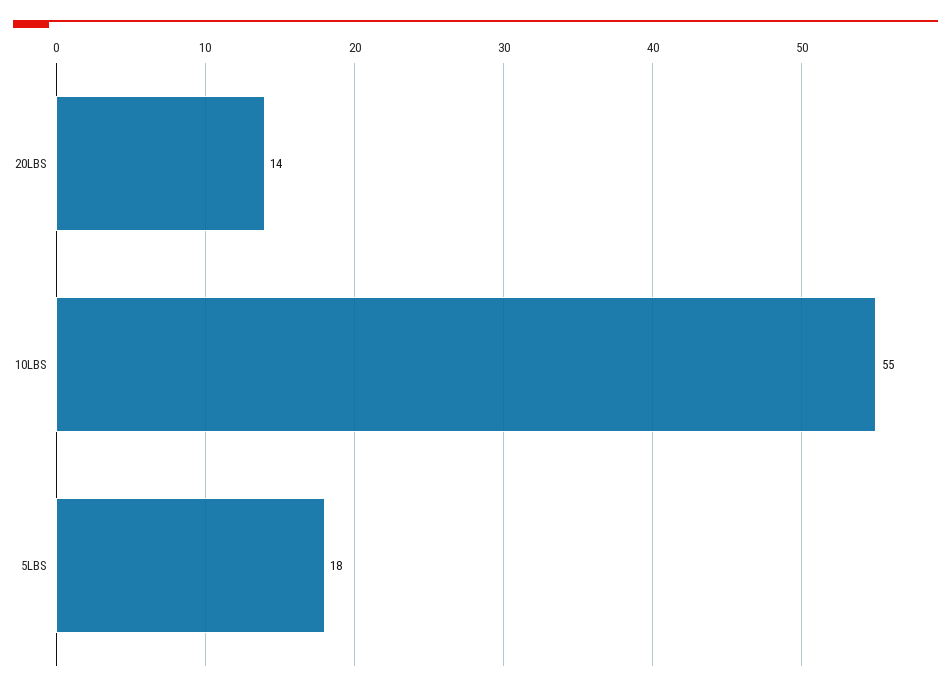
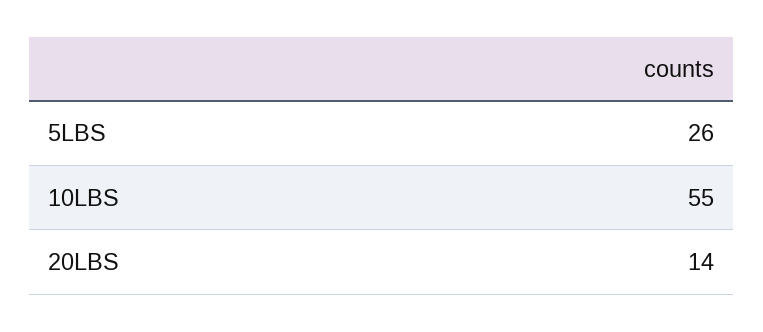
  {
    "20LBS": 14,
    "10LBS": 55,
-   "5LBS": 18
+   "5LBS": 26
  }

